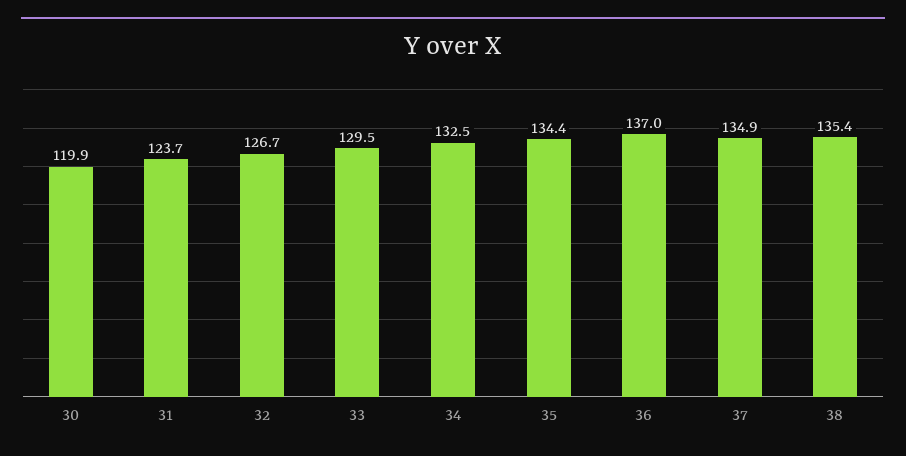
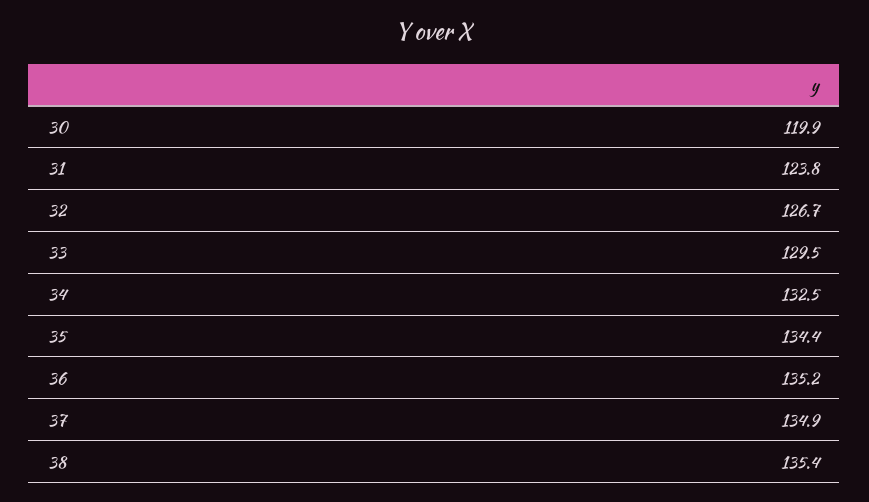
  {
    "30": 119.9,
-   "31": 123.7,
+   "31": 123.8,
    "32": 126.7,
    "33": 129.5,
    "34": 132.5,
    "35": 134.4,
-   "36": 137,
+   "36": 135.2,
    "37": 134.9,
    "38": 135.4
  }

